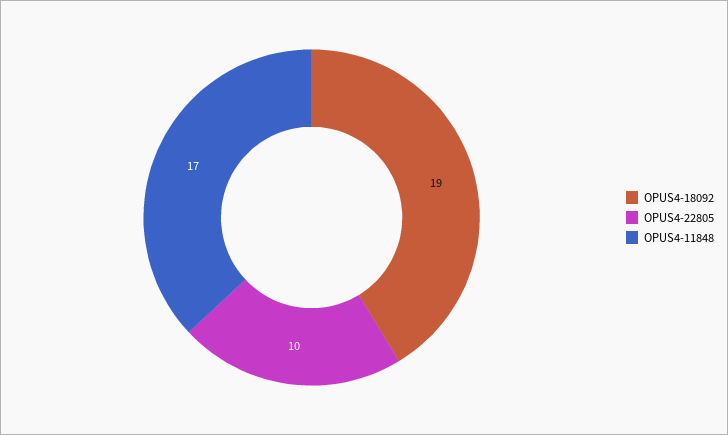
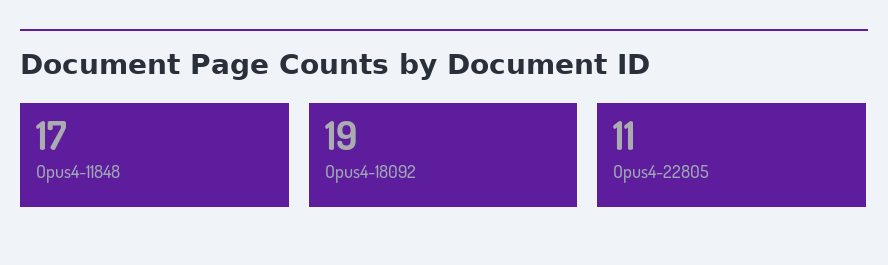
  {
    "OPUS4-18092": 19,
-   "OPUS4-22805": 10,
+   "OPUS4-22805": 11,
    "OPUS4-11848": 17
  }

